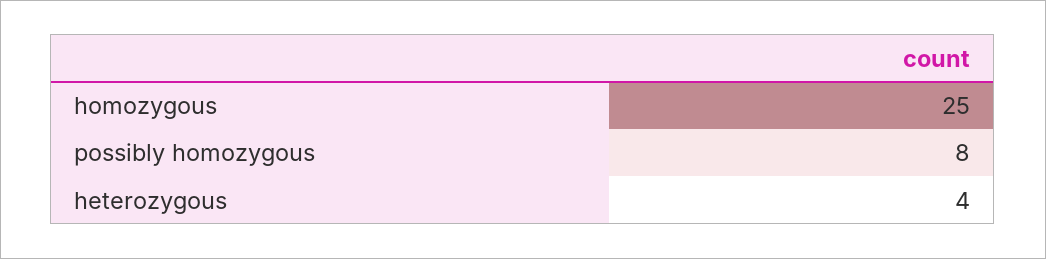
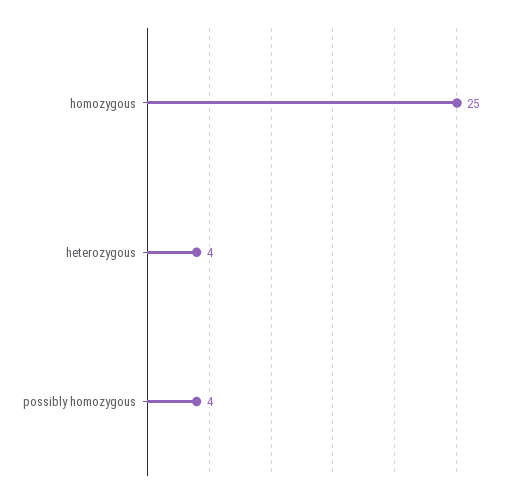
  {
    "homozygous": 25,
-   "possibly homozygous": 8,
+   "possibly homozygous": 4,
    "heterozygous": 4
  }

